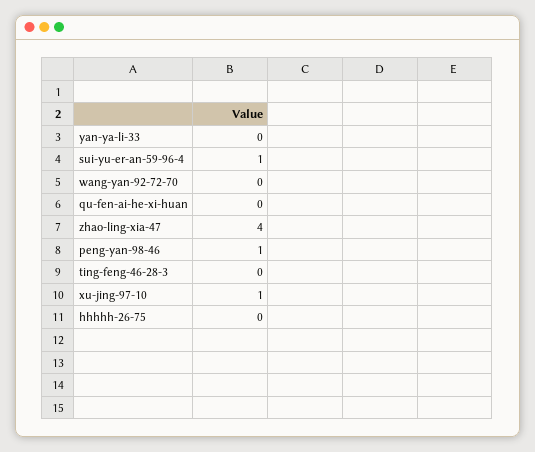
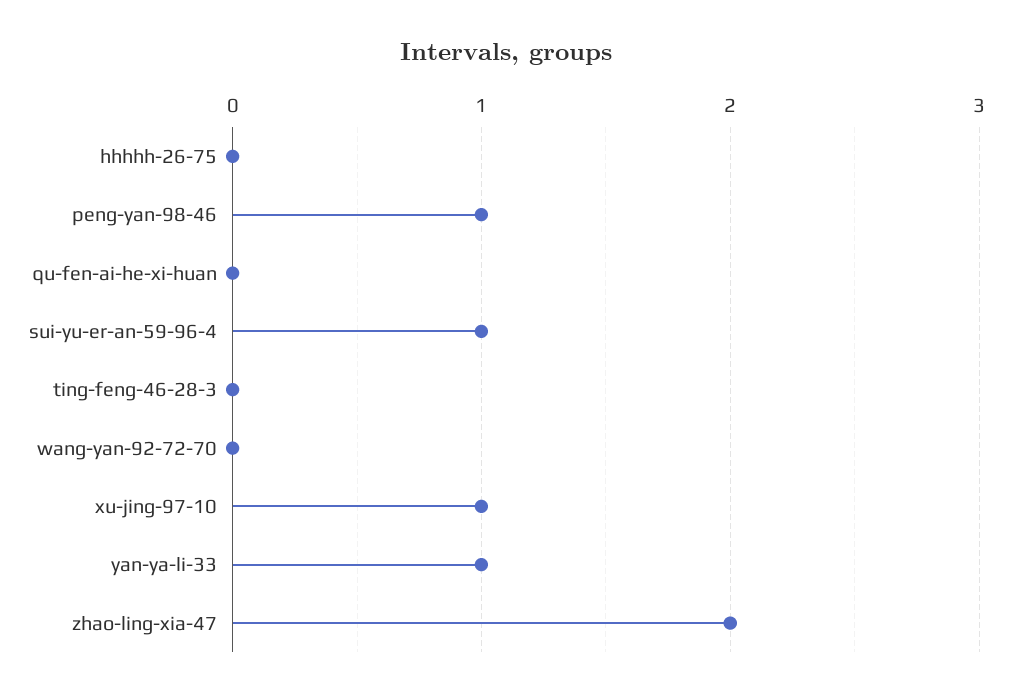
  {
-   "yan-ya-li-33": 0,
+   "yan-ya-li-33": 1,
    "sui-yu-er-an-59-96-4": 1,
    "wang-yan-92-72-70": 0,
    "qu-fen-ai-he-xi-huan": 0,
-   "zhao-ling-xia-47": 4,
+   "zhao-ling-xia-47": 2,
    "peng-yan-98-46": 1,
    "ting-feng-46-28-3": 0,
    "xu-jing-97-10": 1,
    "hhhhh-26-75": 0
  }

